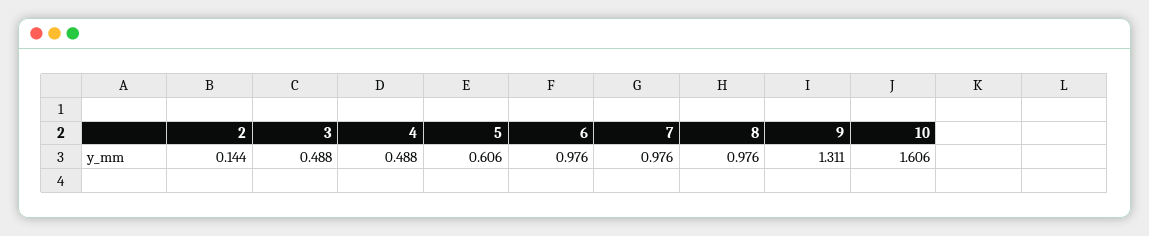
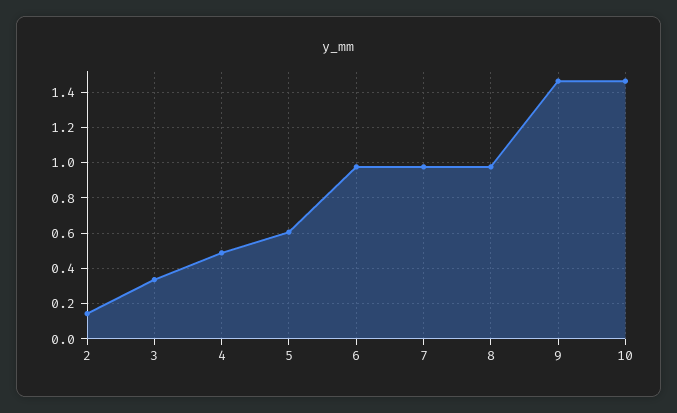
  {
    "2": 0.144,
-   "3": 0.488,
+   "3": 0.35,
    "4": 0.488,
    "5": 0.606,
    "6": 0.976,
    "7": 0.976,
    "8": 0.976,
-   "9": 1.311,
+   "9": 1.45,
-   "10": 1.606
+   "10": 1.45
  }

